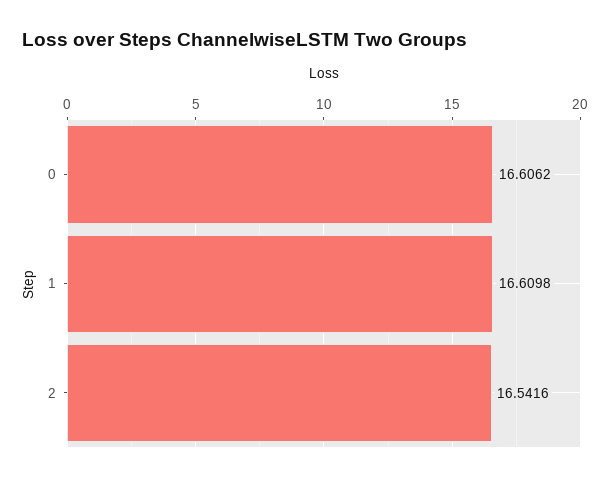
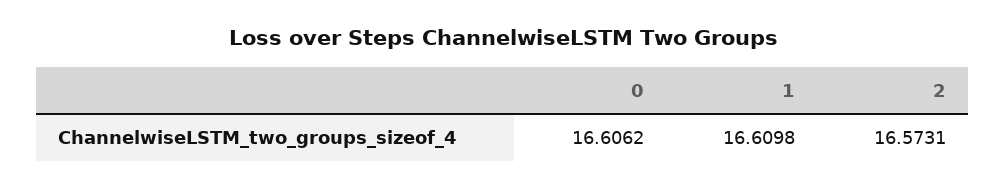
  {
    "0": 16.6062,
    "1": 16.6098,
-   "2": 16.5416
+   "2": 16.5731
  }

